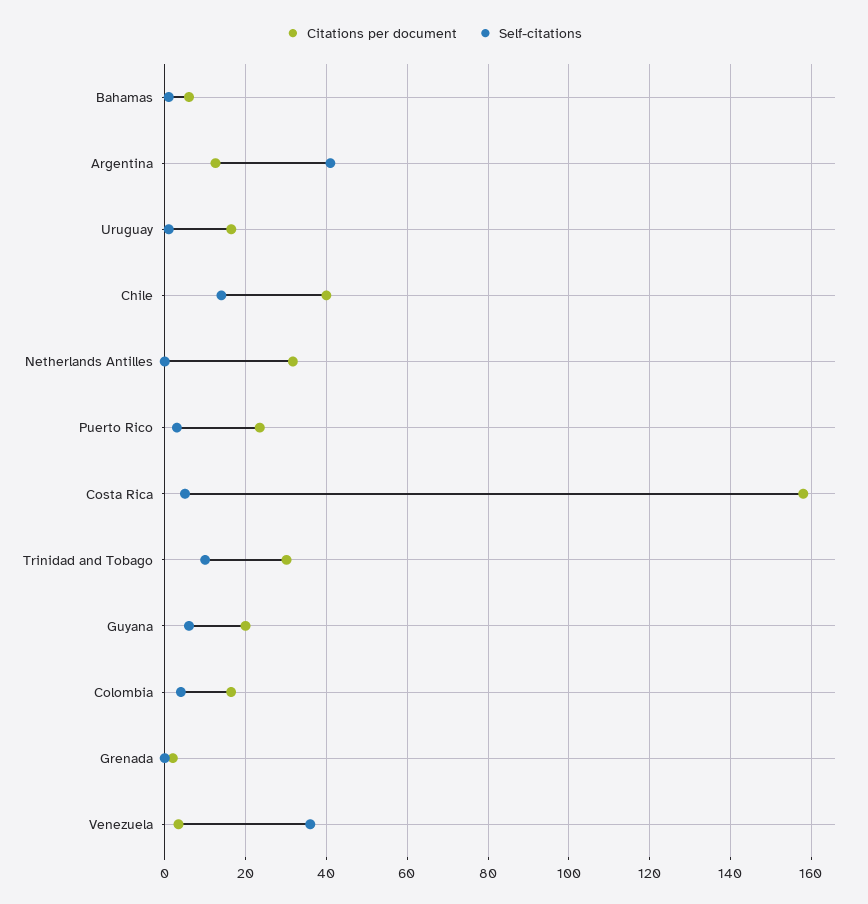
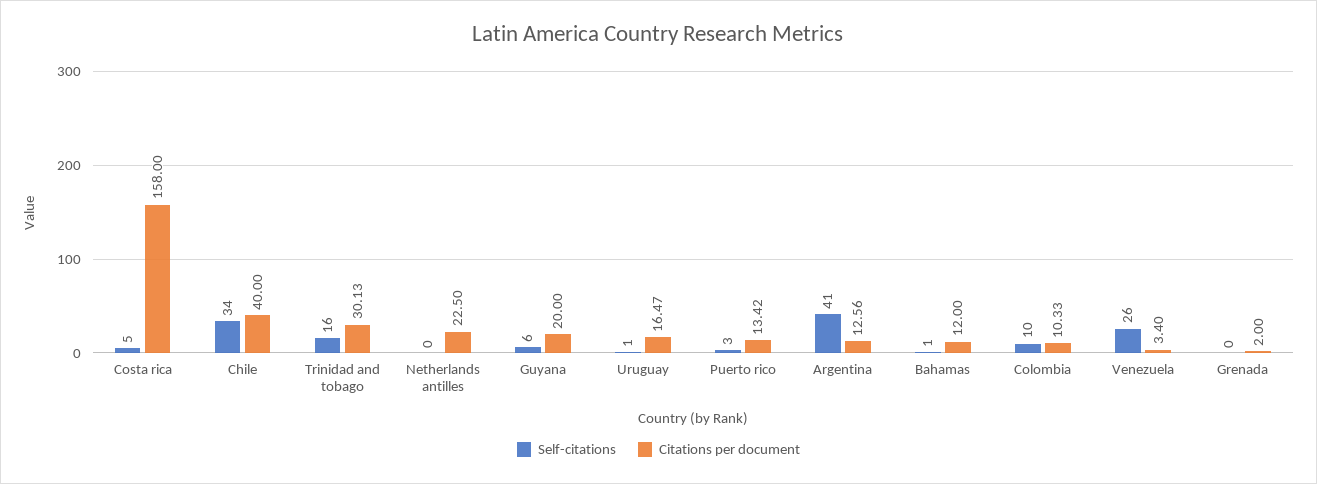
  {
    "Citations per document": {
-     "Bahamas": 6,
+     "Bahamas": 12,
      "Argentina": 12.56,
      "Uruguay": 16.47,
      "Chile": 40,
-     "Netherlands Antilles": 32,
+     "Netherlands Antilles": 22.5,
-     "Puerto Rico": 24,
+     "Puerto Rico": 13.42,
      "Costa Rica": 158,
      "Trinidad and Tobago": 30.13,
      "Guyana": 20,
-     "Colombia": 16,
+     "Colombia": 10.33,
      "Grenada": 2,
      "Venezuela": 3.4
    },
    "Self-citations": {
      "Bahamas": 1,
      "Argentina": 41,
      "Uruguay": 1,
-     "Chile": 14,
+     "Chile": 34,
      "Netherlands Antilles": 0,
      "Puerto Rico": 3,
      "Costa Rica": 5,
-     "Trinidad and Tobago": 10,
+     "Trinidad and Tobago": 16,
      "Guyana": 6,
-     "Colombia": 4,
+     "Colombia": 10,
      "Grenada": 0,
-     "Venezuela": 36
+     "Venezuela": 26
    }
  }

